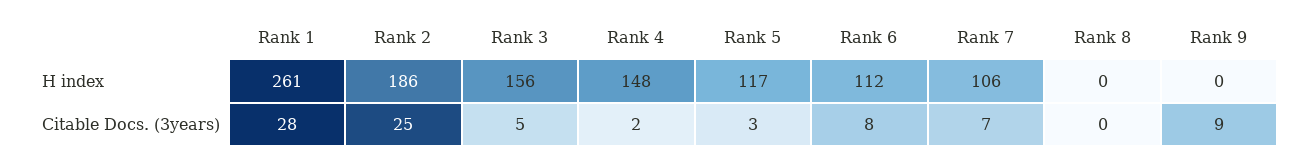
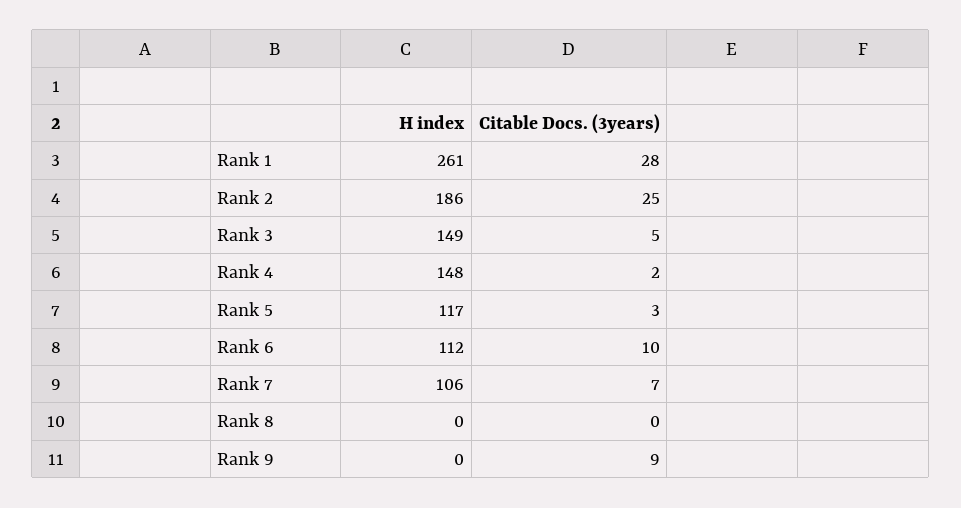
  {
    "Rank 1": {
      "H index": 261,
      "Citable Docs. (3years)": 28
    },
    "Rank 2": {
      "H index": 186,
      "Citable Docs. (3years)": 25
    },
    "Rank 3": {
-     "H index": 156,
+     "H index": 149,
      "Citable Docs. (3years)": 5
    },
    "Rank 4": {
      "H index": 148,
      "Citable Docs. (3years)": 2
    },
    "Rank 5": {
      "H index": 117,
      "Citable Docs. (3years)": 3
    },
    "Rank 6": {
      "H index": 112,
-     "Citable Docs. (3years)": 8
+     "Citable Docs. (3years)": 10
    },
    "Rank 7": {
      "H index": 106,
      "Citable Docs. (3years)": 7
    },
    "Rank 8": {
      "H index": 0,
      "Citable Docs. (3years)": 0
    },
    "Rank 9": {
      "H index": 0,
      "Citable Docs. (3years)": 9
    }
  }

